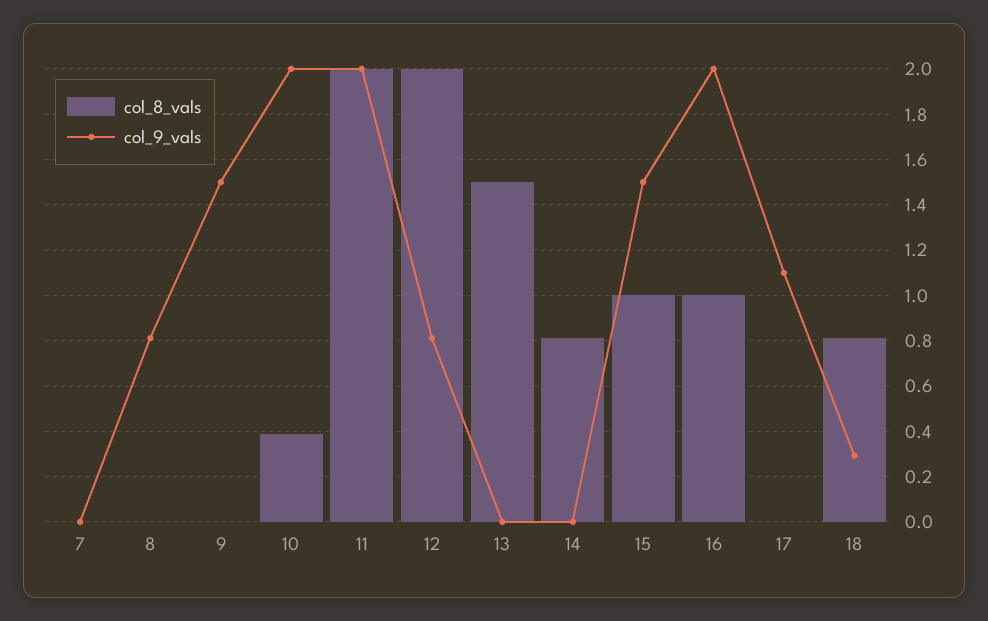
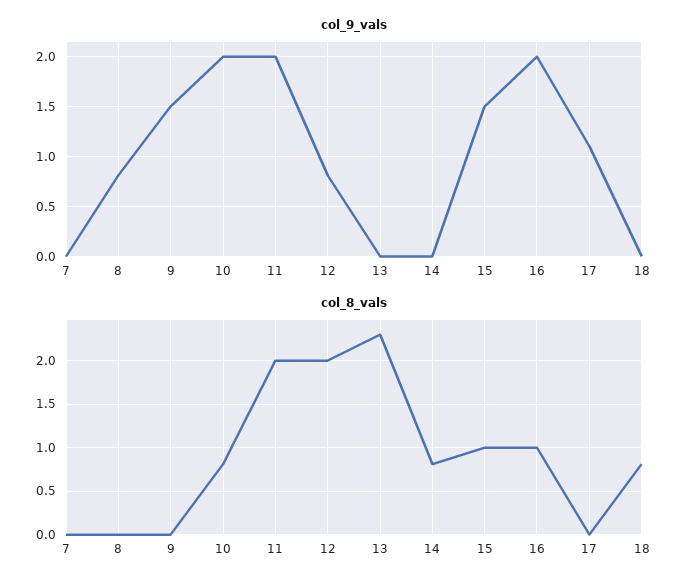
  {
    "col_8_vals": {
      "7": 0,
      "8": 0,
      "9": 0,
-     "10": 0.4,
+     "10": 0.8,
      "11": 2,
      "12": 2,
-     "13": 1.5,
+     "13": 2.3,
      "14": 0.8,
      "15": 1,
      "16": 1,
      "17": 0,
      "18": 0.8
    },
    "col_9_vals": {
      "7": 0,
      "8": 0.8,
      "9": 1.5,
      "10": 2,
      "11": 2,
      "12": 0.8,
      "13": 0,
      "14": 0,
      "15": 1.5,
      "16": 2,
      "17": 1.1,
-     "18": 0.3
+     "18": 0
    }
  }

